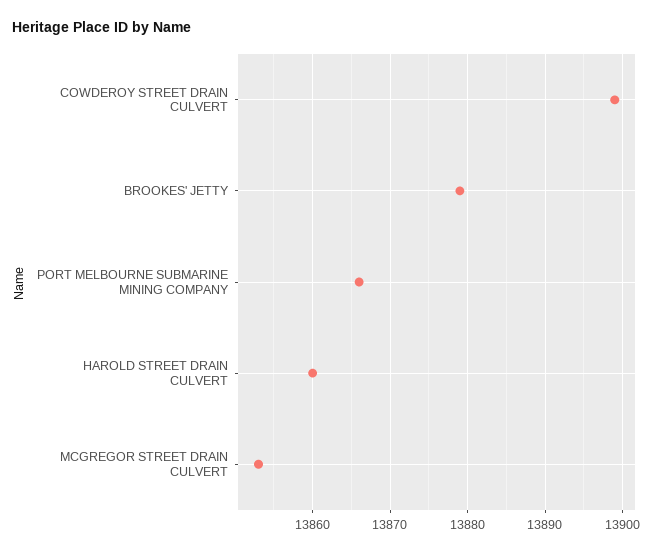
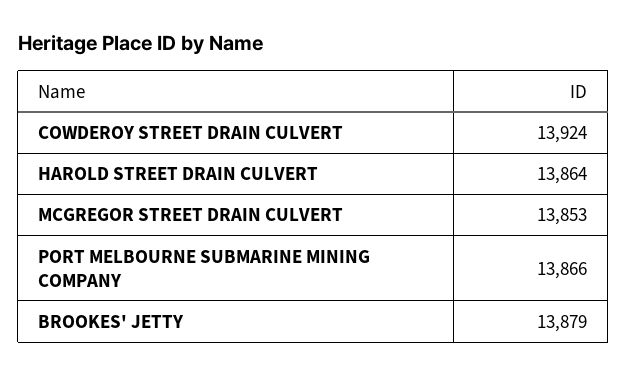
  {
-   "COWDEROY STREET DRAIN CULVERT": 13899,
+   "COWDEROY STREET DRAIN CULVERT": 13924,
    "BROOKES' JETTY": 13879,
    "PORT MELBOURNE SUBMARINE MINING COMPANY": 13866,
-   "HAROLD STREET DRAIN CULVERT": 13860,
+   "HAROLD STREET DRAIN CULVERT": 13864,
    "MCGREGOR STREET DRAIN CULVERT": 13853
  }

